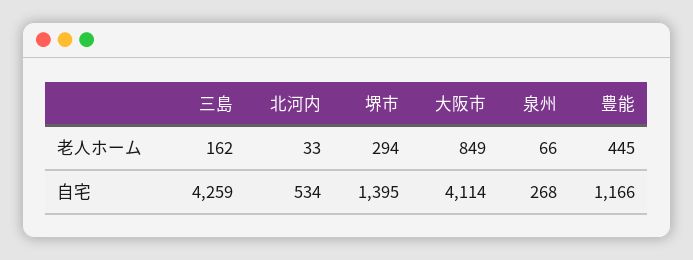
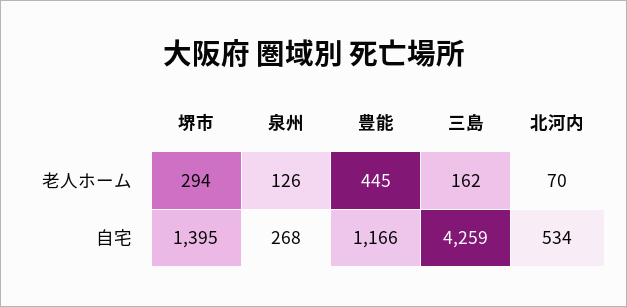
  {
    "三島": {
      "老人ホーム": 162,
      "自宅": 4259
    },
    "北河内": {
-     "老人ホーム": 33,
+     "老人ホーム": 70,
      "自宅": 534
    },
    "堺市": {
      "老人ホーム": 294,
      "自宅": 1395
    },
-   "大阪市": {
-     "老人ホーム": 849,
-     "自宅": 4114
-   },
    "泉州": {
-     "老人ホーム": 66,
+     "老人ホーム": 126,
      "自宅": 268
    },
    "豊能": {
      "老人ホーム": 445,
      "自宅": 1166
    }
  }

